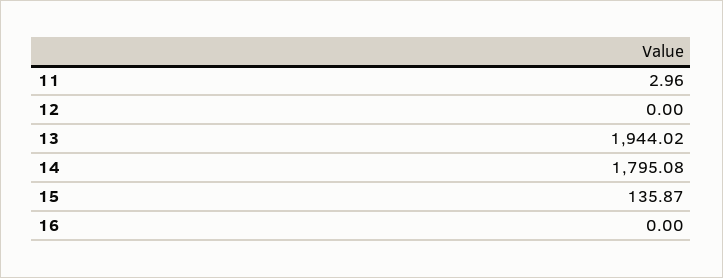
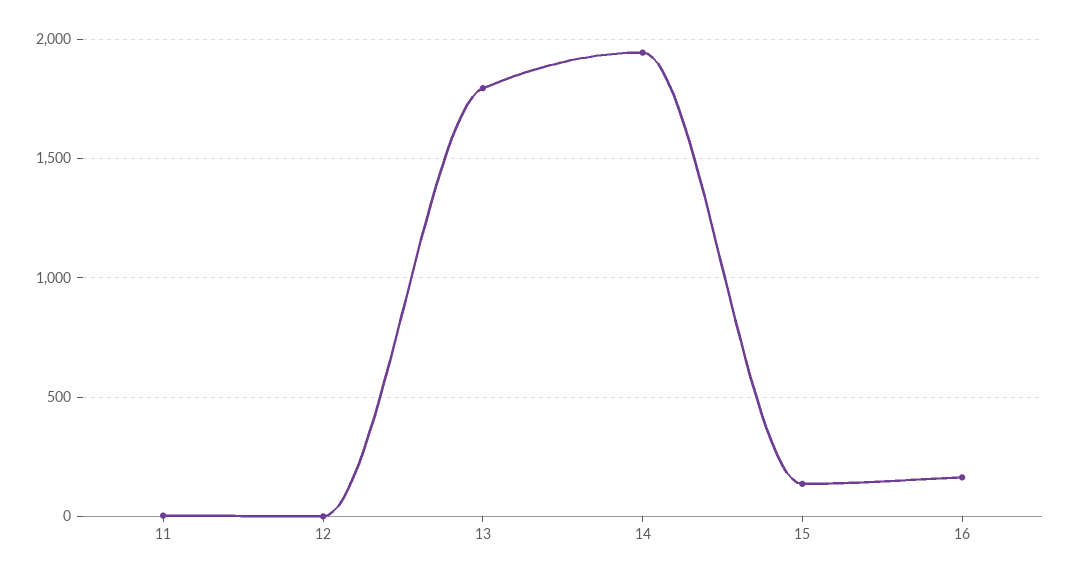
  {
    "11": 2.96,
    "12": 0,
-   "13": 1944.02,
+   "13": 1800,
-   "14": 1795.08,
+   "14": 1950,
    "15": 135.87,
-   "16": 0
+   "16": 150
  }

